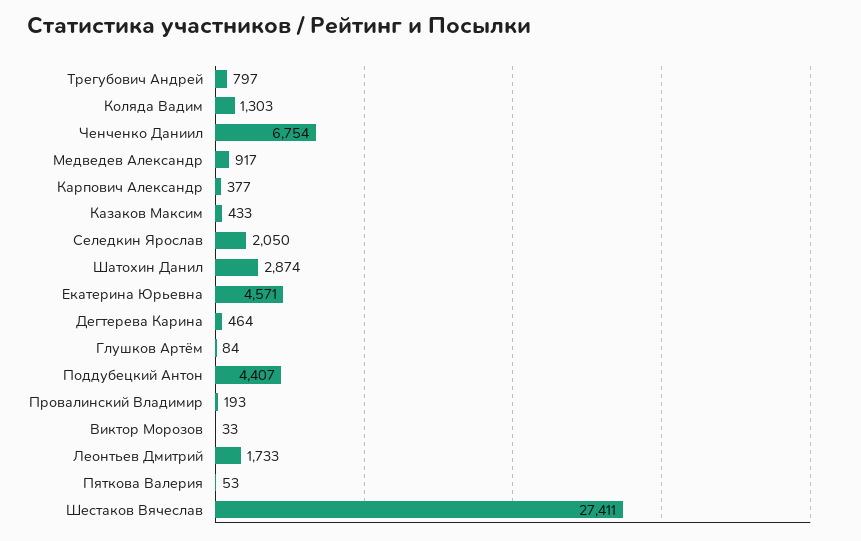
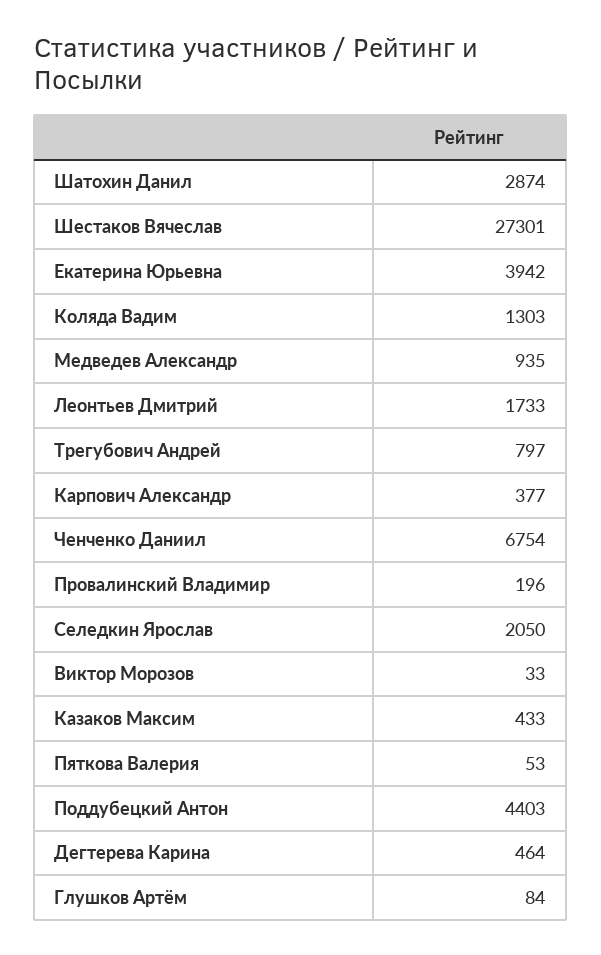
  {
    "Трегубович Андрей": 797,
    "Коляда Вадим": 1303,
    "Ченченко Даниил": 6754,
-   "Медведев Александр": 917,
+   "Медведев Александр": 935,
    "Карпович Александр": 377,
    "Казаков Максим": 433,
    "Селедкин Ярослав": 2050,
    "Шатохин Данил": 2874,
-   "Екатерина Юрьевна": 4571,
+   "Екатерина Юрьевна": 3942,
    "Дегтерева Карина": 464,
    "Глушков Артём": 84,
-   "Поддубецкий Антон": 4407,
+   "Поддубецкий Антон": 4403,
-   "Провалинский Владимир": 193,
+   "Провалинский Владимир": 196,
    "Виктор Морозов": 33,
    "Леонтьев Дмитрий": 1733,
    "Пяткова Валерия": 53,
-   "Шестаков Вячеслав": 27411
+   "Шестаков Вячеслав": 27301
  }

